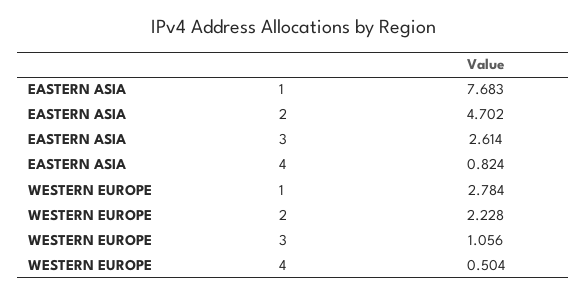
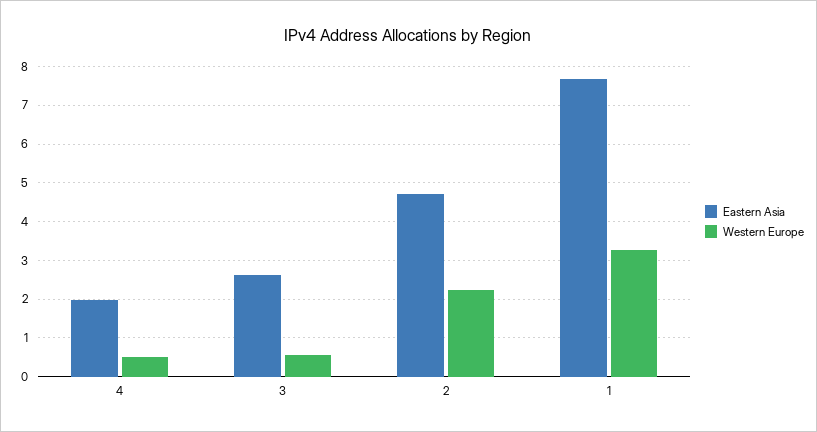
  {
    "EASTERN ASIA": {
      "1": 7.683,
      "2": 4.702,
      "3": 2.614,
-     "4": 0.824
+     "4": 2
    },
    "WESTERN EUROPE": {
-     "1": 2.784,
+     "1": 3.2,
      "2": 2.228,
-     "3": 1.056,
+     "3": 0.6,
      "4": 0.504
    }
  }

